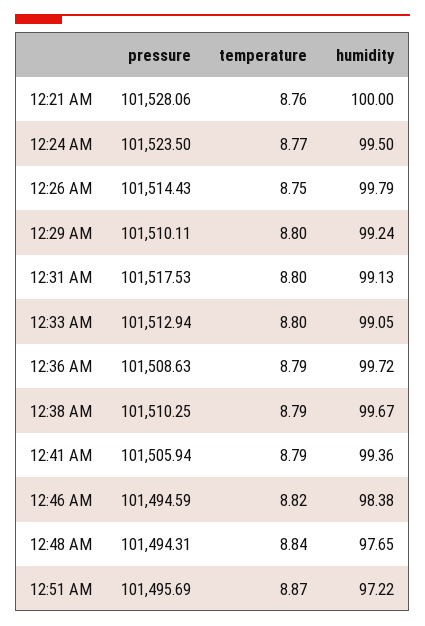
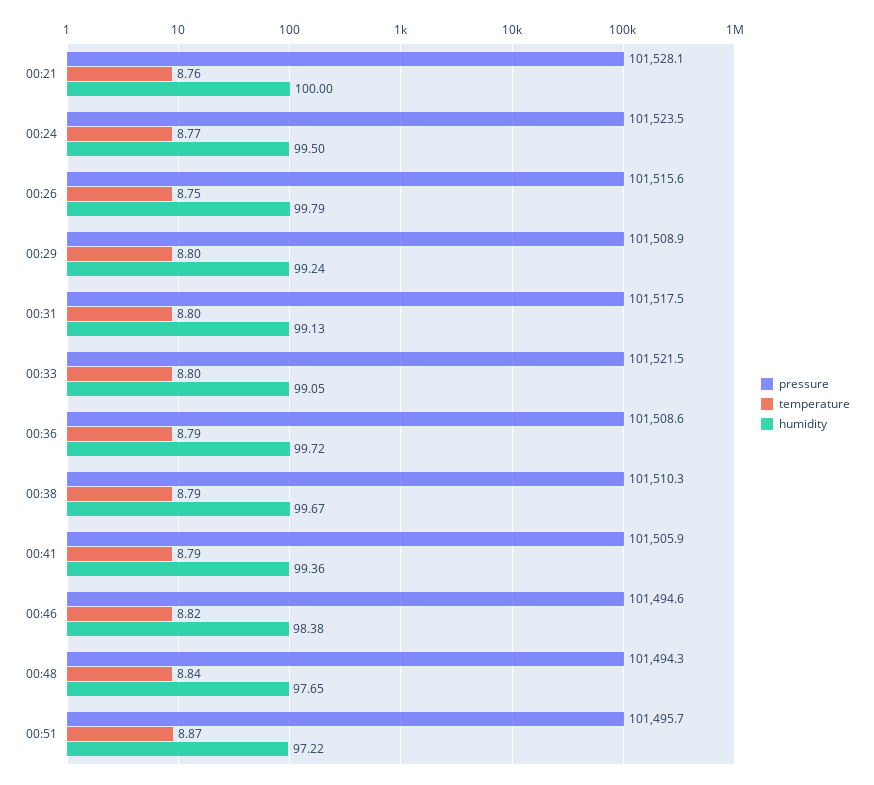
  {
    "pressure": {
      "12:21 AM": 101528.06,
      "12:24 AM": 101523.5,
-     "12:26 AM": 101514.43,
+     "12:26 AM": 101515.6,
-     "12:29 AM": 101510.11,
+     "12:29 AM": 101508.9,
      "12:31 AM": 101517.53,
-     "12:33 AM": 101512.94,
+     "12:33 AM": 101521.5,
      "12:36 AM": 101508.63,
      "12:38 AM": 101510.25,
      "12:41 AM": 101505.94,
      "12:46 AM": 101494.59,
      "12:48 AM": 101494.31,
      "12:51 AM": 101495.69
    },
    "temperature": {
      "12:21 AM": 8.76,
      "12:24 AM": 8.77,
      "12:26 AM": 8.75,
      "12:29 AM": 8.8,
      "12:31 AM": 8.8,
      "12:33 AM": 8.8,
      "12:36 AM": 8.79,
      "12:38 AM": 8.79,
      "12:41 AM": 8.79,
      "12:46 AM": 8.82,
      "12:48 AM": 8.84,
      "12:51 AM": 8.87
    },
    "humidity": {
      "12:21 AM": 100,
      "12:24 AM": 99.5,
      "12:26 AM": 99.79,
      "12:29 AM": 99.24,
      "12:31 AM": 99.13,
      "12:33 AM": 99.05,
      "12:36 AM": 99.72,
      "12:38 AM": 99.67,
      "12:41 AM": 99.36,
      "12:46 AM": 98.38,
      "12:48 AM": 97.65,
      "12:51 AM": 97.22
    }
  }

